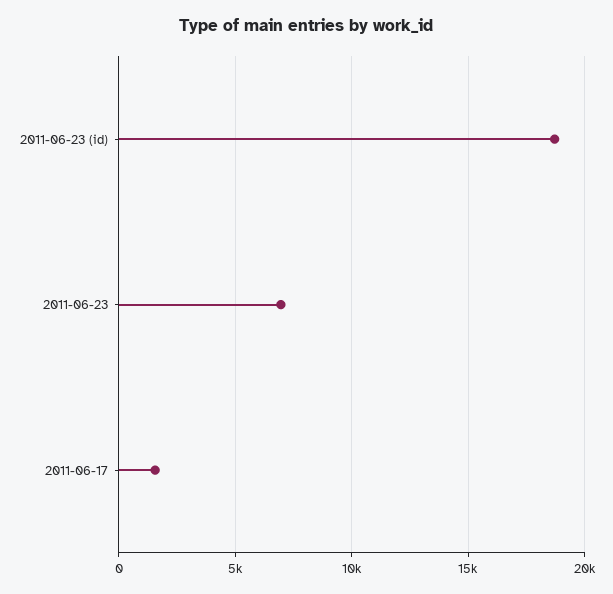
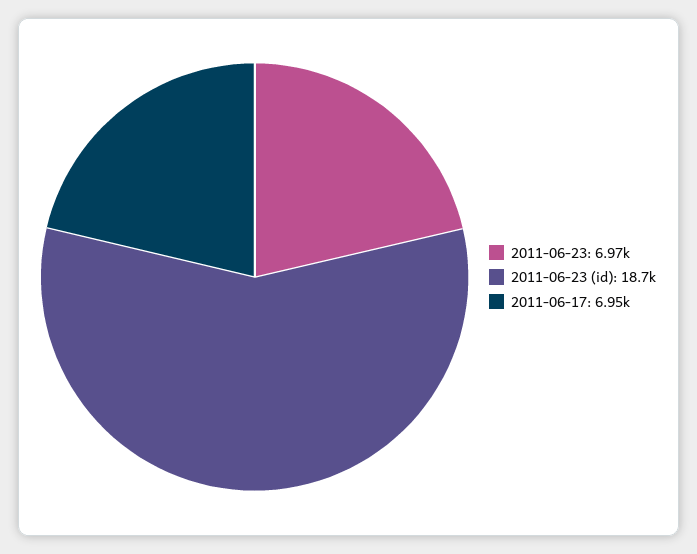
  {
    "2011-06-23 (id)": 18700,
    "2011-06-23": 6970,
-   "2011-06-17": 1500
+   "2011-06-17": 6950
  }

